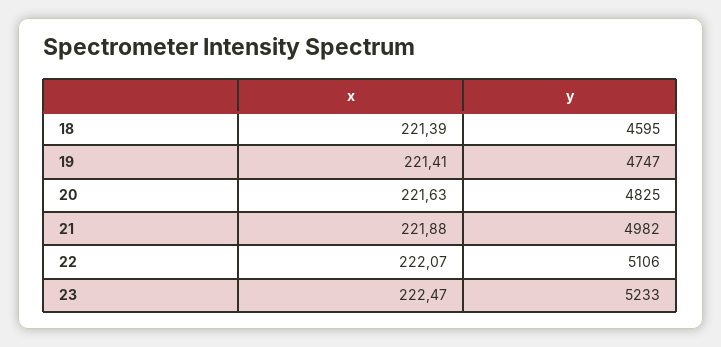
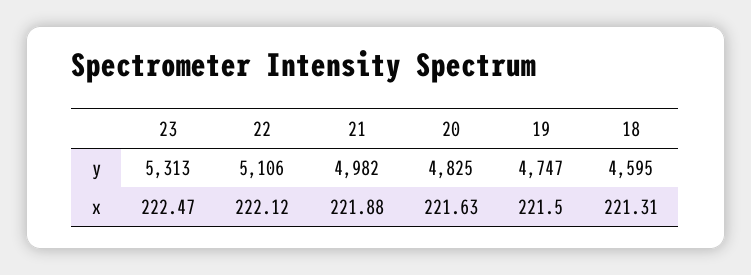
  {
    "x": {
-     "18": 221.39,
+     "18": 221.31,
-     "19": 221.41,
+     "19": 221.5,
      "20": 221.63,
      "21": 221.88,
-     "22": 222.07,
+     "22": 222.12,
      "23": 222.47
    },
    "y": {
      "18": 4595,
      "19": 4747,
      "20": 4825,
      "21": 4982,
      "22": 5106,
-     "23": 5233
+     "23": 5313
    }
  }

